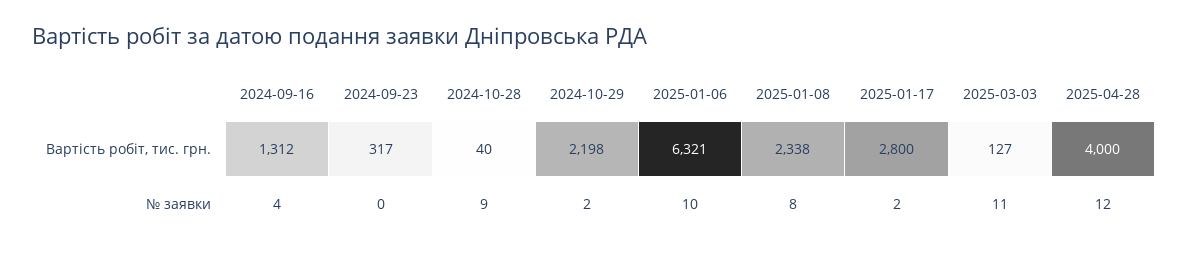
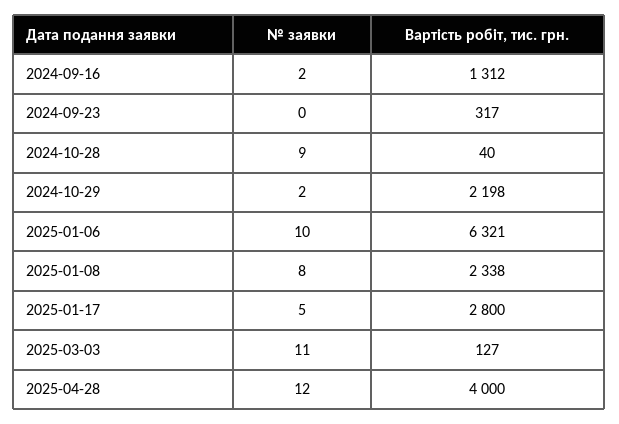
  {
    "2024-09-16": {
      "Вартість робіт, тис. грн.": 1312,
-     "№ заявки": 4
+     "№ заявки": 2
    },
    "2024-09-23": {
      "Вартість робіт, тис. грн.": 317,
      "№ заявки": 0
    },
    "2024-10-28": {
      "Вартість робіт, тис. грн.": 40,
      "№ заявки": 9
    },
    "2024-10-29": {
      "Вартість робіт, тис. грн.": 2198,
      "№ заявки": 2
    },
    "2025-01-06": {
      "Вартість робіт, тис. грн.": 6321,
      "№ заявки": 10
    },
    "2025-01-08": {
      "Вартість робіт, тис. грн.": 2338,
      "№ заявки": 8
    },
    "2025-01-17": {
      "Вартість робіт, тис. грн.": 2800,
-     "№ заявки": 2
+     "№ заявки": 5
    },
    "2025-03-03": {
      "Вартість робіт, тис. грн.": 127,
      "№ заявки": 11
    },
    "2025-04-28": {
      "Вартість робіт, тис. грн.": 4000,
      "№ заявки": 12
    }
  }

